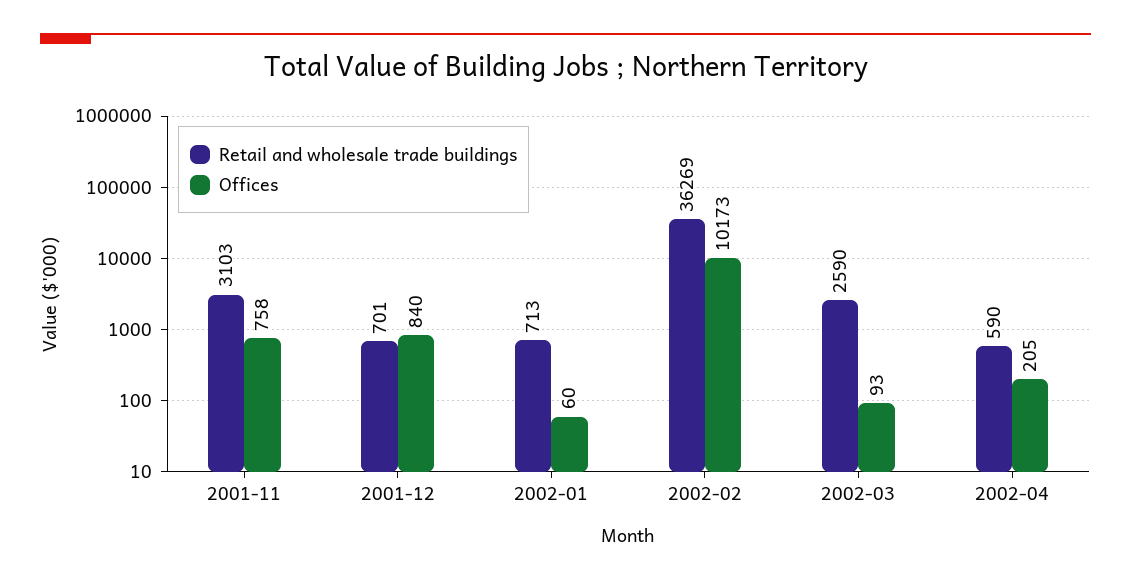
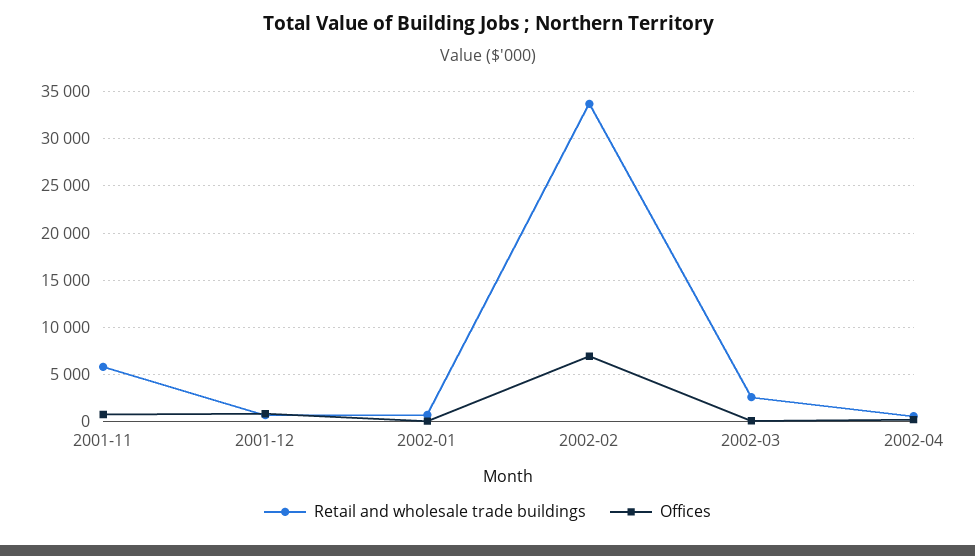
  {
    "Retail and wholesale trade buildings": {
-     "2001-11": 3103,
+     "2001-11": 6000,
      "2001-12": 701,
      "2002-01": 713,
-     "2002-02": 36269,
+     "2002-02": 34000,
      "2002-03": 2590,
      "2002-04": 590
    },
    "Offices": {
      "2001-11": 758,
      "2001-12": 840,
      "2002-01": 60,
-     "2002-02": 10173,
+     "2002-02": 7000,
      "2002-03": 93,
      "2002-04": 205
    }
  }

